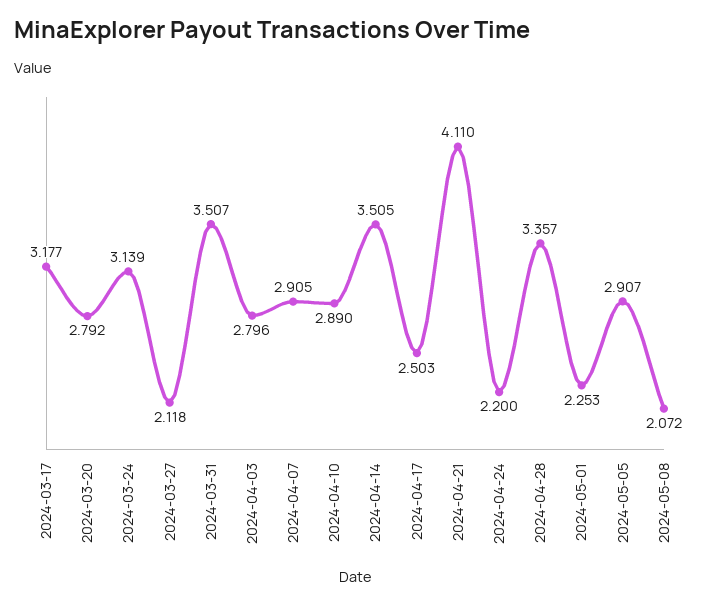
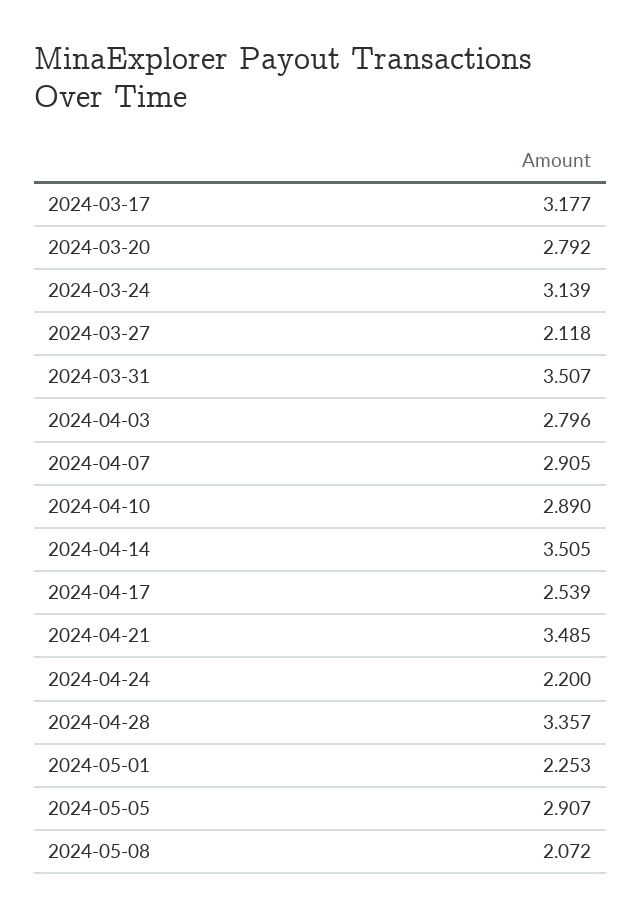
  {
    "2024-03-17": 3.177,
    "2024-03-20": 2.792,
    "2024-03-24": 3.139,
    "2024-03-27": 2.118,
    "2024-03-31": 3.507,
    "2024-04-03": 2.796,
    "2024-04-07": 2.905,
    "2024-04-10": 2.89,
    "2024-04-14": 3.505,
-   "2024-04-17": 2.503,
+   "2024-04-17": 2.539,
-   "2024-04-21": 4.11,
+   "2024-04-21": 3.485,
    "2024-04-24": 2.2,
    "2024-04-28": 3.357,
    "2024-05-01": 2.253,
    "2024-05-05": 2.907,
    "2024-05-08": 2.072
  }

